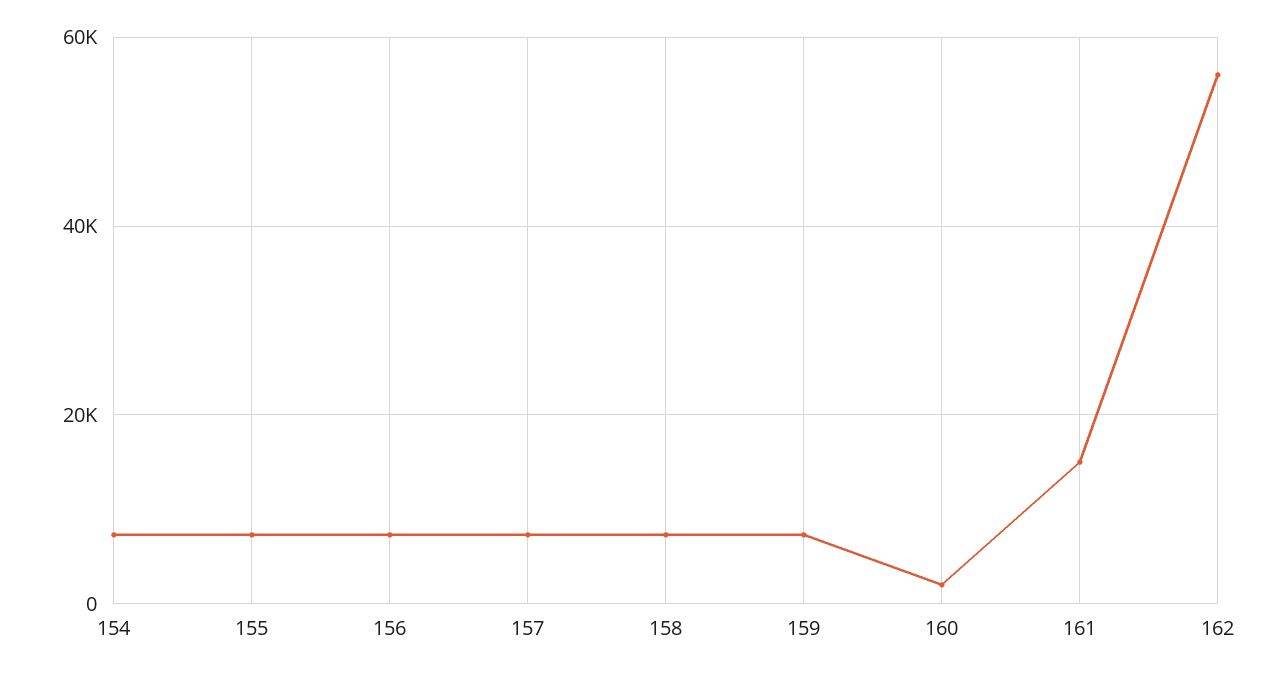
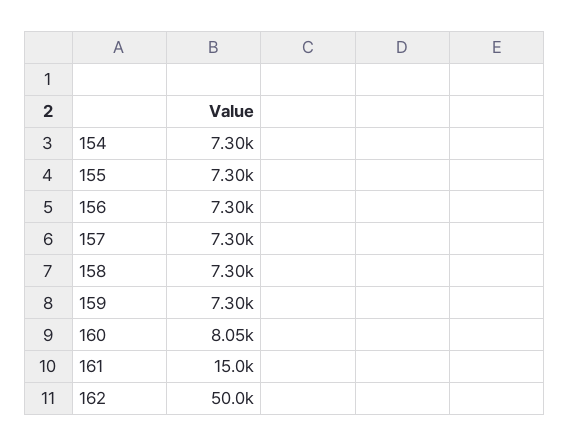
  {
    "154": 7300,
    "155": 7300,
    "156": 7300,
    "157": 7300,
    "158": 7300,
    "159": 7300,
-   "160": 2000,
+   "160": 8050,
    "161": 15000,
-   "162": 56000
+   "162": 50000
  }

